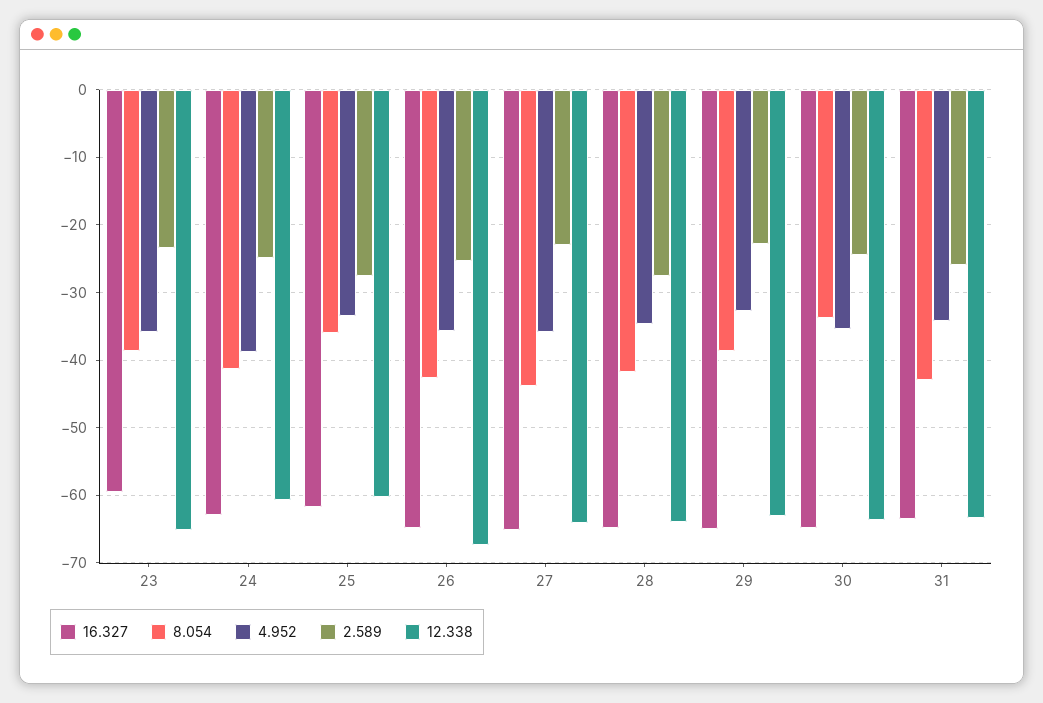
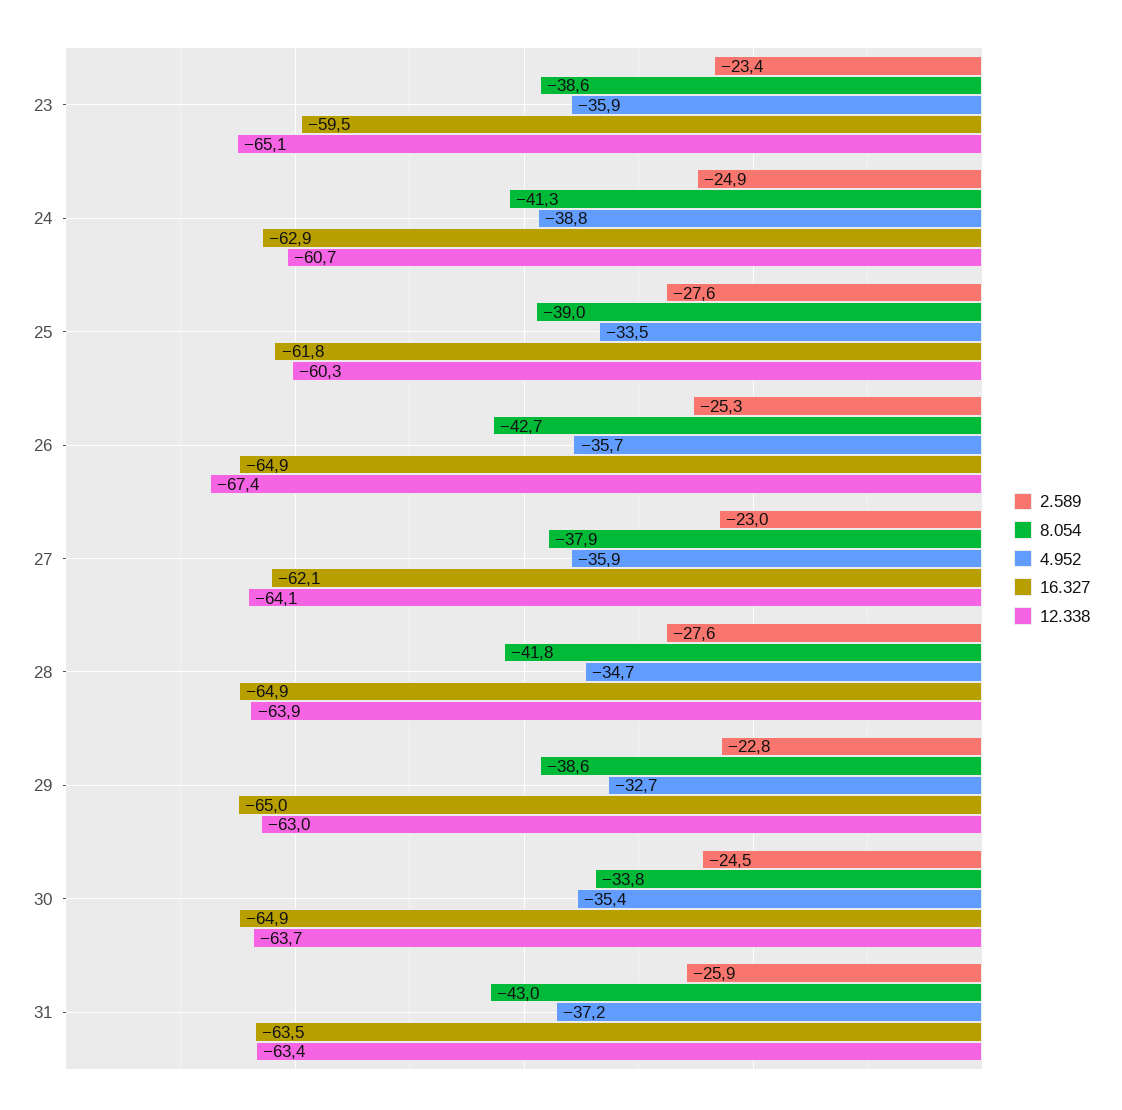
  {
    "16.327": {
      "23": -59.5,
      "24": -62.9,
      "25": -61.8,
      "26": -64.9,
-     "27": -65,
+     "27": -62.1,
      "28": -64.9,
      "29": -65,
      "30": -64.9,
      "31": -63.5
    },
    "8.054": {
      "23": -38.6,
      "24": -41.3,
-     "25": -36,
+     "25": -39,
      "26": -42.7,
-     "27": -44,
+     "27": -37.9,
      "28": -41.8,
      "29": -38.6,
      "30": -33.8,
      "31": -43
    },
    "4.952": {
      "23": -35.9,
      "24": -38.8,
      "25": -33.5,
      "26": -35.7,
      "27": -35.9,
      "28": -34.7,
      "29": -32.7,
      "30": -35.4,
-     "31": -34
+     "31": -37.2
    },
    "2.589": {
      "23": -23.4,
      "24": -24.9,
      "25": -27.6,
      "26": -25.3,
      "27": -23,
      "28": -27.6,
      "29": -22.8,
      "30": -24.5,
      "31": -25.9
    },
    "12.338": {
      "23": -65.1,
      "24": -60.7,
      "25": -60.3,
      "26": -67.4,
      "27": -64.1,
      "28": -63.9,
      "29": -63,
      "30": -63.7,
      "31": -63.4
    }
  }

